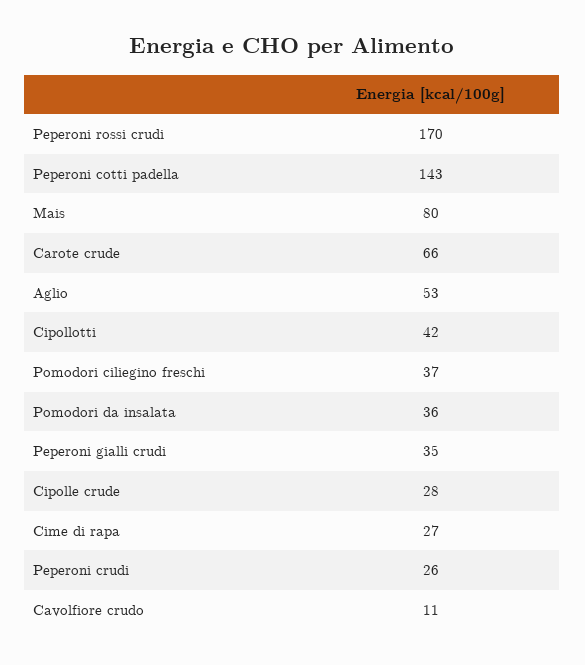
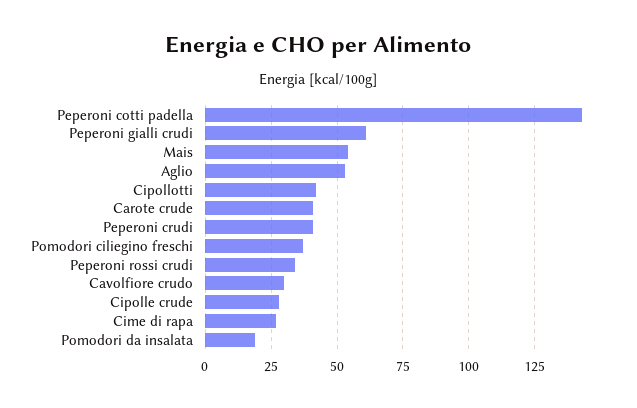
  {
-   "Peperoni rossi crudi": 170,
+   "Peperoni rossi crudi": 35,
    "Peperoni cotti padella": 143,
-   "Mais": 80,
+   "Mais": 55,
-   "Carote crude": 66,
+   "Carote crude": 40,
    "Aglio": 53,
    "Cipollotti": 42,
    "Pomodori ciliegino freschi": 37,
-   "Pomodori da insalata": 36,
+   "Pomodori da insalata": 20,
-   "Peperoni gialli crudi": 35,
+   "Peperoni gialli crudi": 60,
    "Cipolle crude": 28,
    "Cime di rapa": 27,
-   "Peperoni crudi": 26,
+   "Peperoni crudi": 40,
-   "Cavolfiore crudo": 11
+   "Cavolfiore crudo": 30
  }

